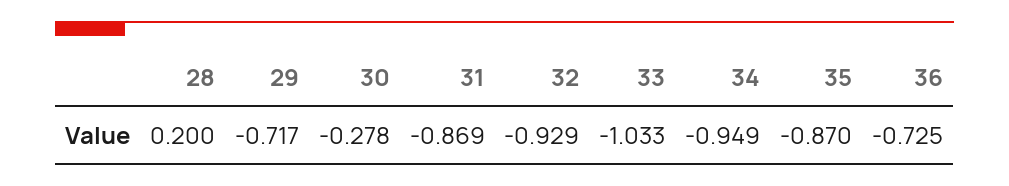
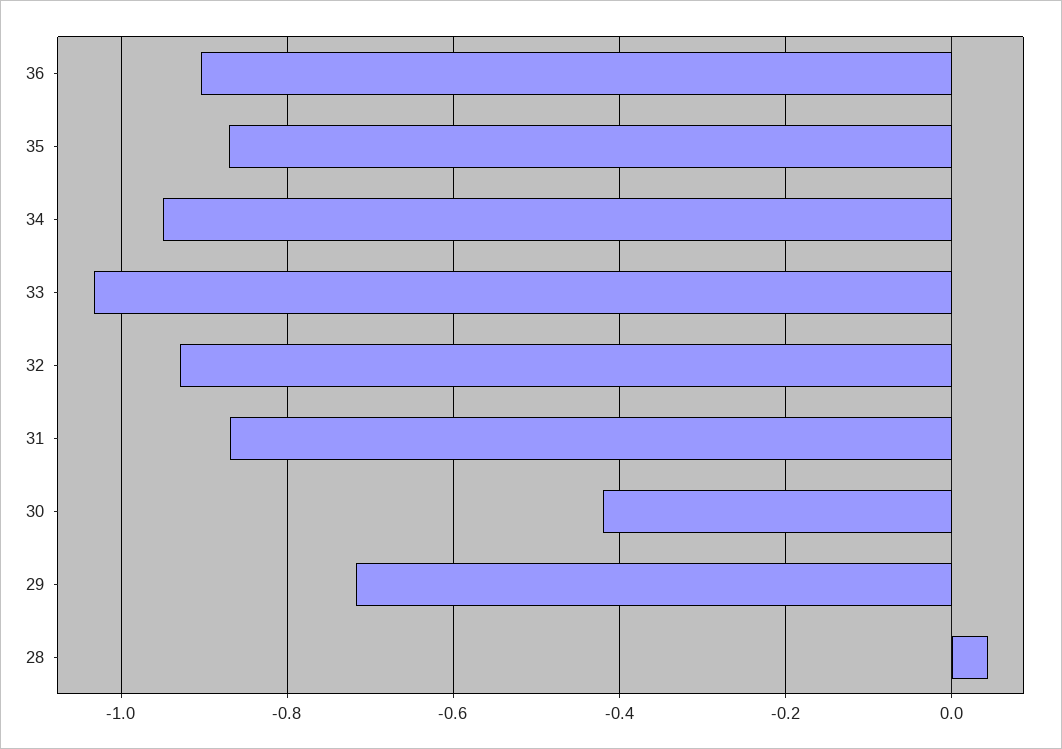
  {
-   "28": 0.2,
+   "28": 0.04,
    "29": -0.717,
-   "30": -0.278,
+   "30": -0.42,
    "31": -0.869,
    "32": -0.929,
    "33": -1.033,
    "34": -0.949,
    "35": -0.87,
-   "36": -0.725
+   "36": -0.9
  }

